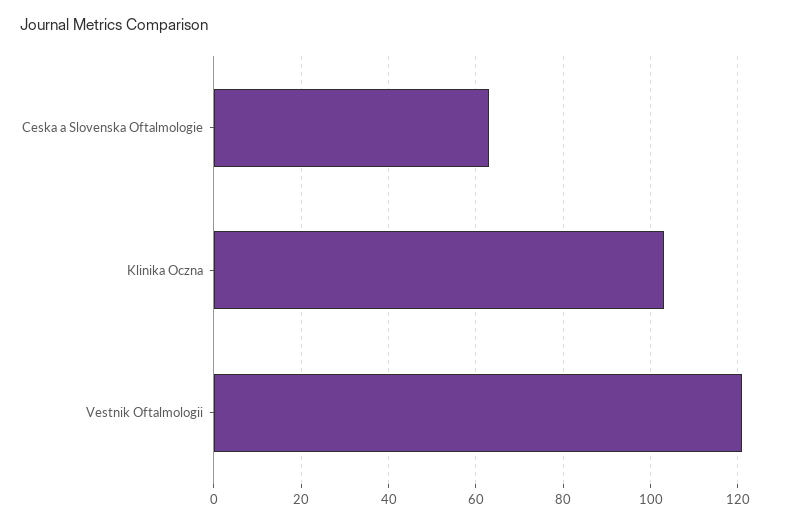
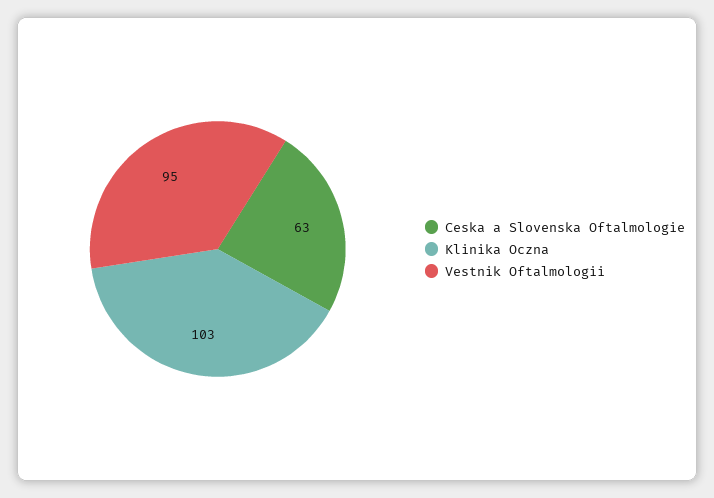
  {
    "Ceska a Slovenska Oftalmologie": 63,
    "Klinika Oczna": 103,
-   "Vestnik Oftalmologii": 120
+   "Vestnik Oftalmologii": 95
  }

